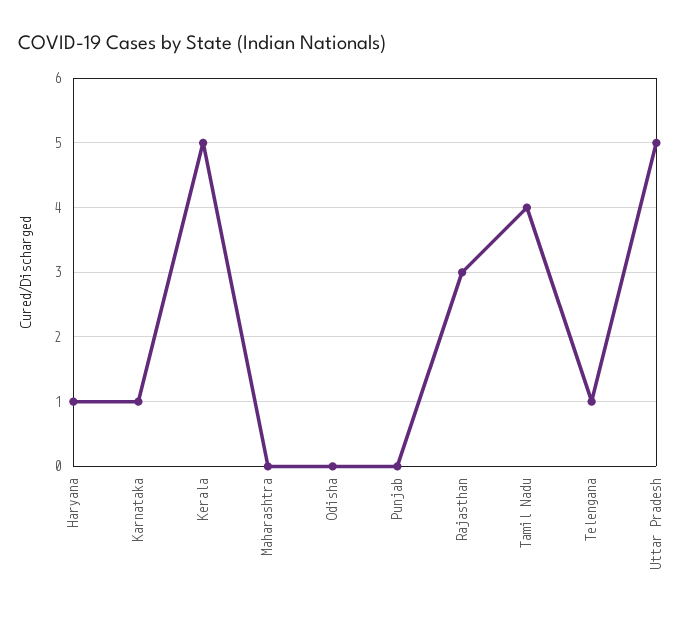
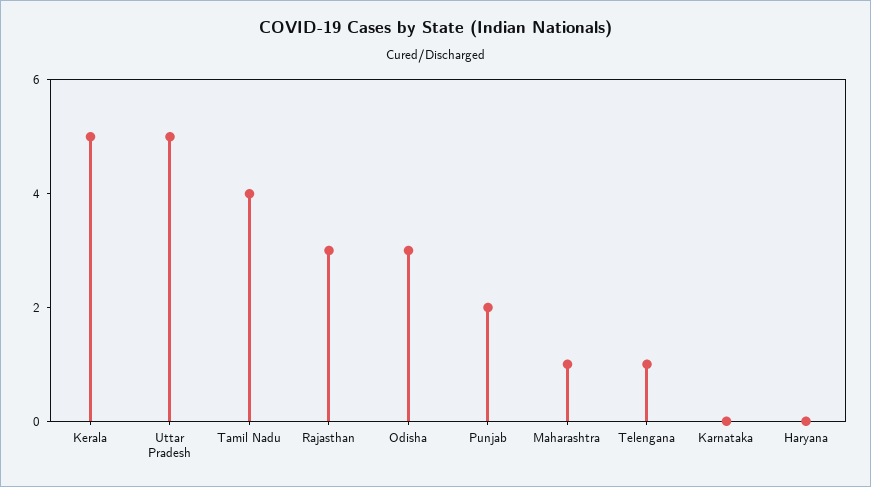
  {
-   "Haryana": 1,
+   "Haryana": 0,
-   "Karnataka": 1,
+   "Karnataka": 0,
    "Kerala": 5,
-   "Maharashtra": 0,
+   "Maharashtra": 1,
-   "Odisha": 0,
+   "Odisha": 3,
-   "Punjab": 0,
+   "Punjab": 2,
    "Rajasthan": 3,
    "Tamil Nadu": 4,
    "Telengana": 1,
    "Uttar Pradesh": 5
  }

